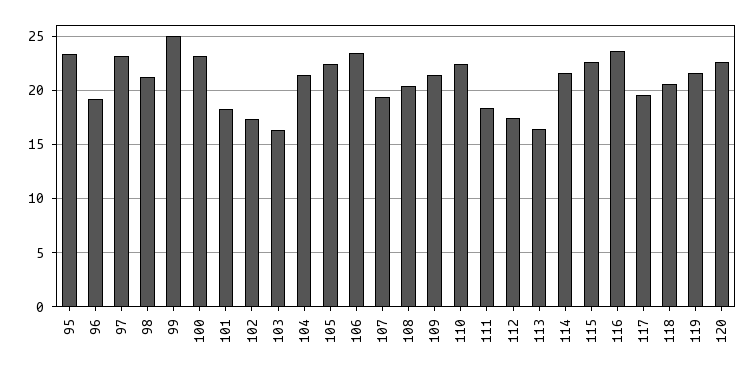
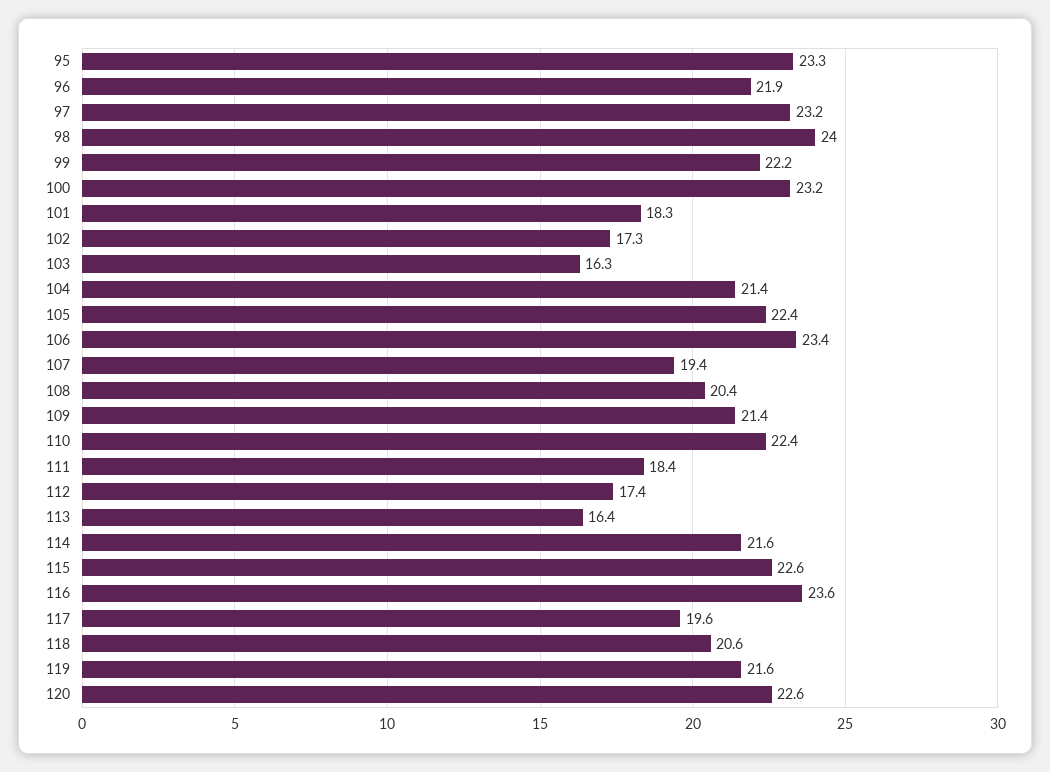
  {
    "95": 23.3,
-   "96": 19,
+   "96": 21.9,
    "97": 23.2,
-   "98": 21,
+   "98": 24,
-   "99": 25,
+   "99": 22.2,
    "100": 23.2,
    "101": 18.3,
    "102": 17.3,
    "103": 16.3,
    "104": 21.4,
    "105": 22.4,
    "106": 23.4,
    "107": 19.4,
    "108": 20.4,
    "109": 21.4,
    "110": 22.4,
    "111": 18.4,
    "112": 17.4,
    "113": 16.4,
    "114": 21.6,
    "115": 22.6,
    "116": 23.6,
    "117": 19.6,
    "118": 20.6,
    "119": 21.6,
    "120": 22.6
  }

